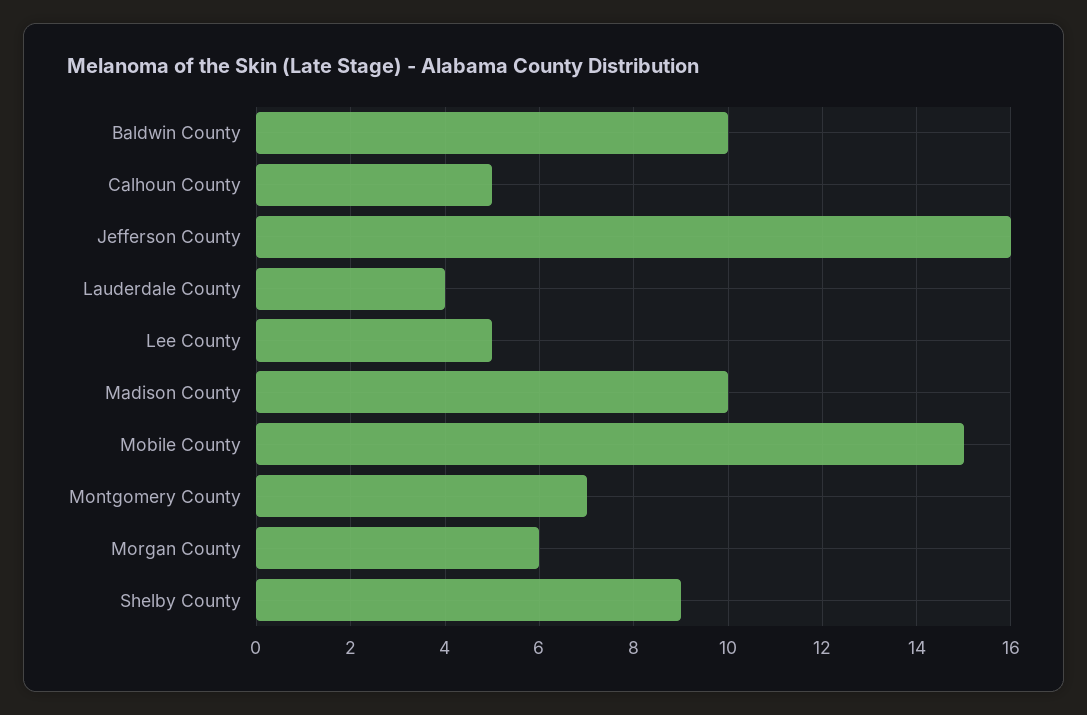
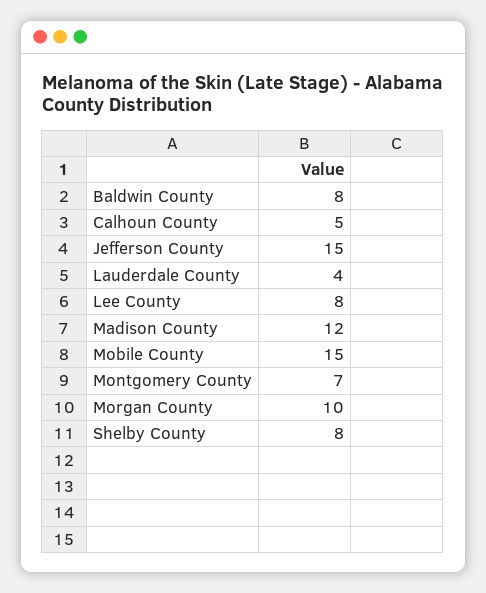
  {
-   "Baldwin County": 10,
+   "Baldwin County": 8,
    "Calhoun County": 5,
-   "Jefferson County": 16,
+   "Jefferson County": 15,
    "Lauderdale County": 4,
-   "Lee County": 5,
+   "Lee County": 8,
-   "Madison County": 10,
+   "Madison County": 12,
    "Mobile County": 15,
    "Montgomery County": 7,
-   "Morgan County": 6,
+   "Morgan County": 10,
-   "Shelby County": 9
+   "Shelby County": 8
  }

